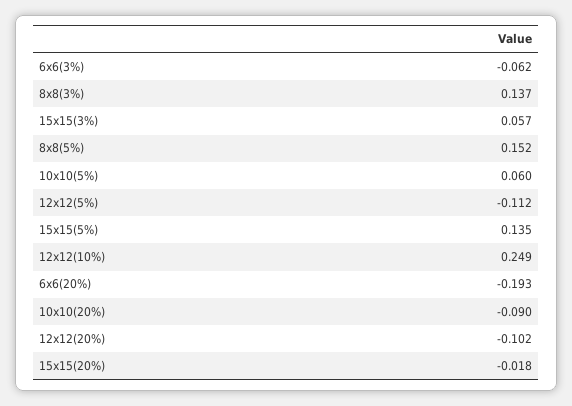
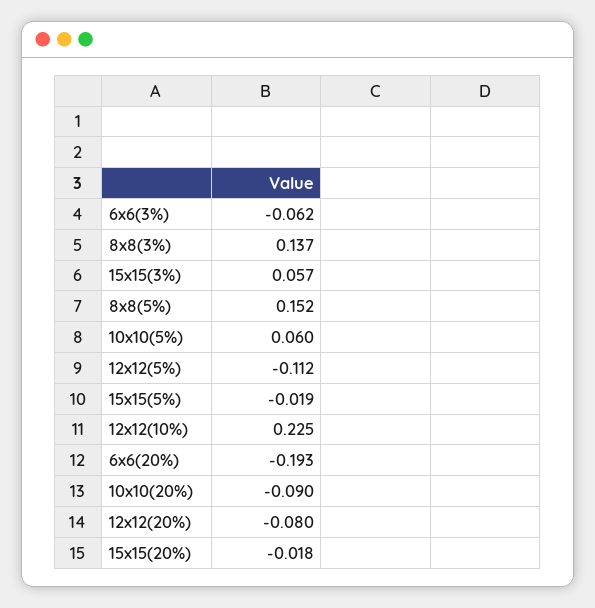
  {
    "6x6(3%)": -0.062,
    "8x8(3%)": 0.137,
    "15x15(3%)": 0.057,
    "8x8(5%)": 0.152,
    "10x10(5%)": 0.06,
    "12x12(5%)": -0.112,
-   "15x15(5%)": 0.135,
+   "15x15(5%)": -0.019,
-   "12x12(10%)": 0.249,
+   "12x12(10%)": 0.225,
    "6x6(20%)": -0.193,
    "10x10(20%)": -0.09,
-   "12x12(20%)": -0.102,
+   "12x12(20%)": -0.08,
    "15x15(20%)": -0.018
  }

